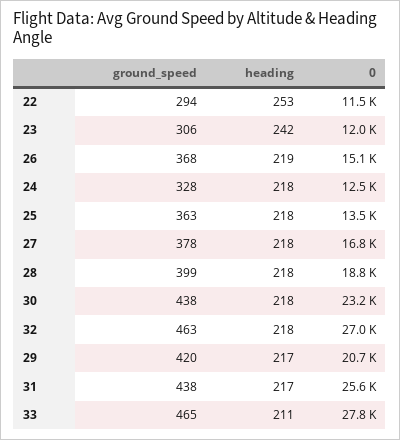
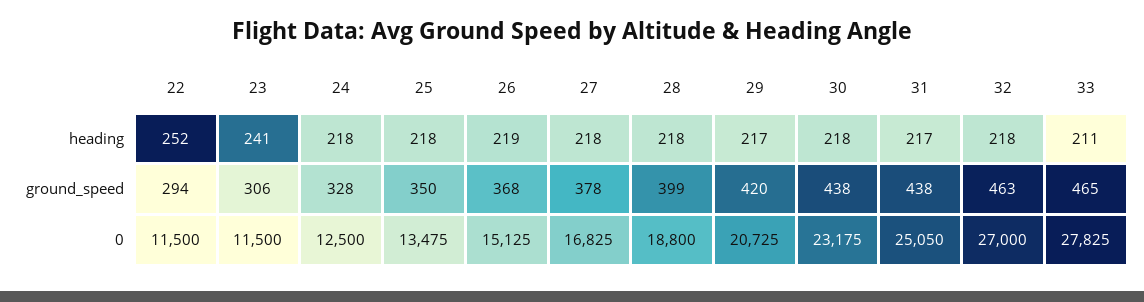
  {
    "ground_speed": {
      "22": 294,
      "23": 306,
      "26": 368,
      "24": 328,
-     "25": 363,
+     "25": 350,
      "27": 378,
      "28": 399,
      "30": 438,
      "32": 463,
      "29": 420,
      "31": 438,
      "33": 465
    },
    "heading": {
-     "22": 253,
+     "22": 252,
-     "23": 242,
+     "23": 241,
      "26": 219,
      "24": 218,
      "25": 218,
      "27": 218,
      "28": 218,
      "30": 218,
      "32": 218,
      "29": 217,
      "31": 217,
      "33": 211
    },
    "0": {
      "22": 11500,
-     "23": 12000,
+     "23": 11500,
      "26": 15125,
      "24": 12500,
      "25": 13475,
      "27": 16825,
      "28": 18800,
      "30": 23175,
      "32": 27000,
      "29": 20725,
-     "31": 25600,
+     "31": 25050,
      "33": 27825
    }
  }

